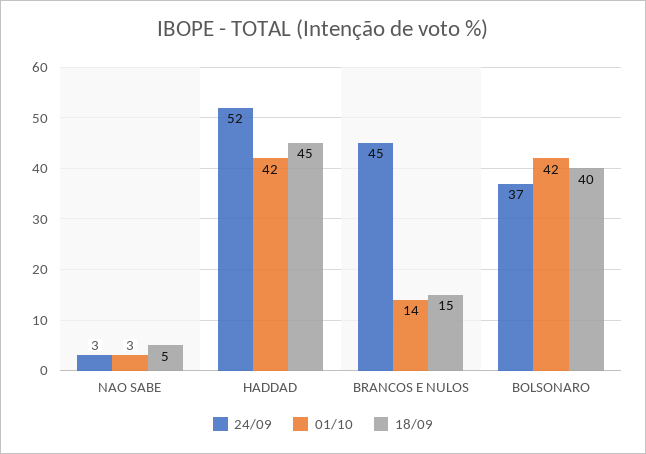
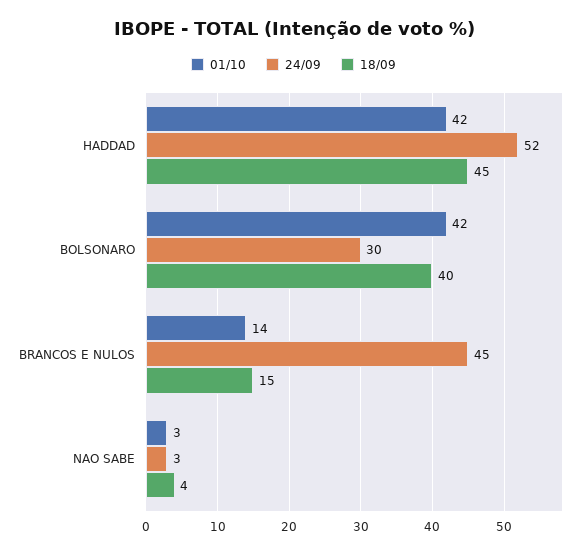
  {
    "24/09": {
      "NAO SABE": 3,
      "HADDAD": 52,
      "BRANCOS E NULOS": 45,
-     "BOLSONARO": 37
+     "BOLSONARO": 30
    },
    "01/10": {
      "NAO SABE": 3,
      "HADDAD": 42,
      "BRANCOS E NULOS": 14,
      "BOLSONARO": 42
    },
    "18/09": {
-     "NAO SABE": 5,
+     "NAO SABE": 4,
      "HADDAD": 45,
      "BRANCOS E NULOS": 15,
      "BOLSONARO": 40
    }
  }

